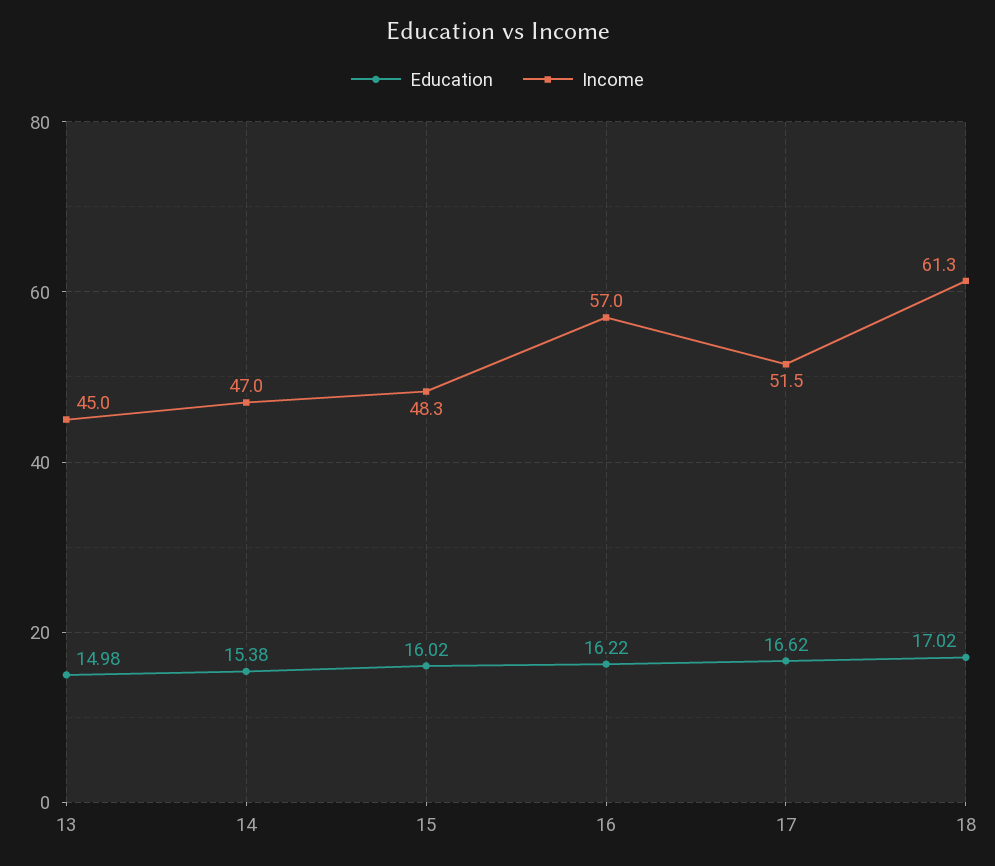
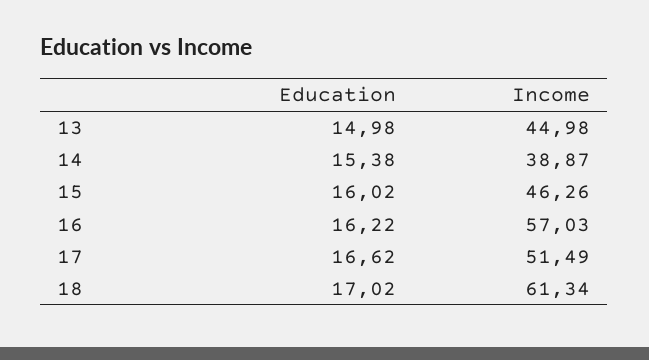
  {
    "Education": {
      "13": 14.98,
      "14": 15.38,
      "15": 16.02,
      "16": 16.22,
      "17": 16.62,
      "18": 17.02
    },
    "Income": {
      "13": 44.98,
-     "14": 47,
+     "14": 38.87,
-     "15": 48.3,
+     "15": 46.26,
      "16": 57.03,
      "17": 51.49,
      "18": 61.34
    }
  }

